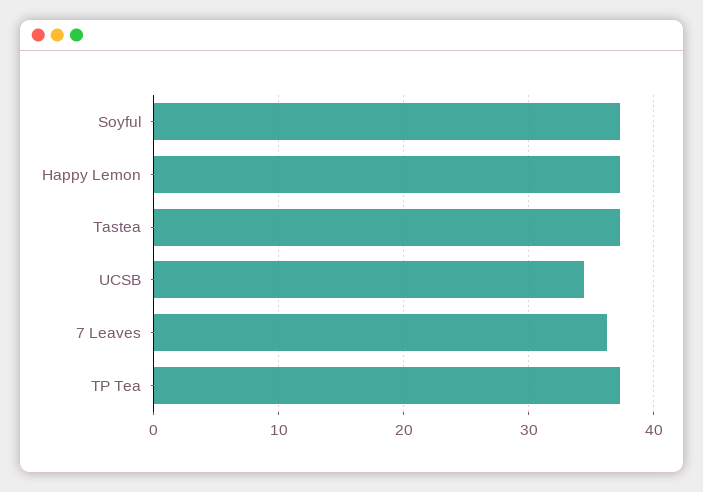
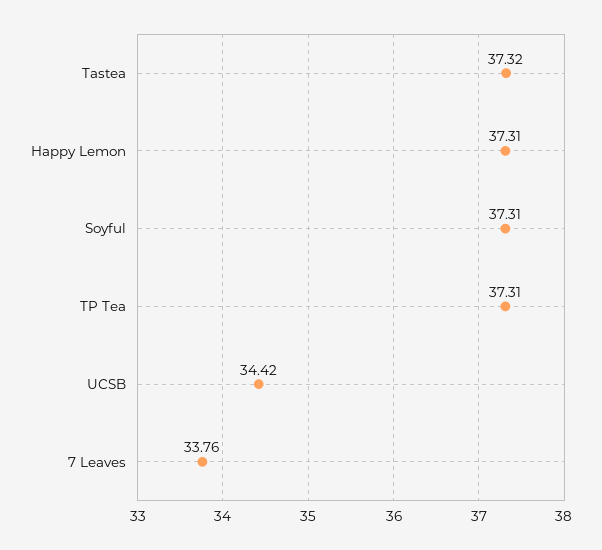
  {
    "Soyful": 37.31,
    "Happy Lemon": 37.31,
    "Tastea": 37.32,
    "UCSB": 34.42,
-   "7 Leaves": 36,
+   "7 Leaves": 33.76,
    "TP Tea": 37.31
  }

